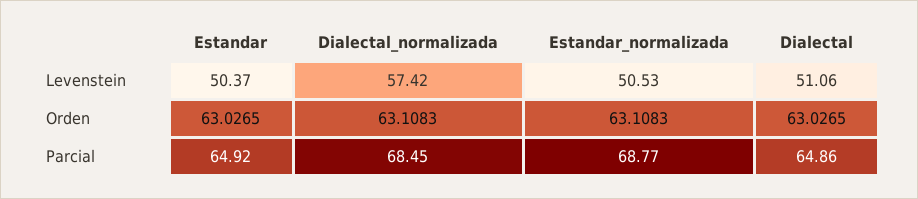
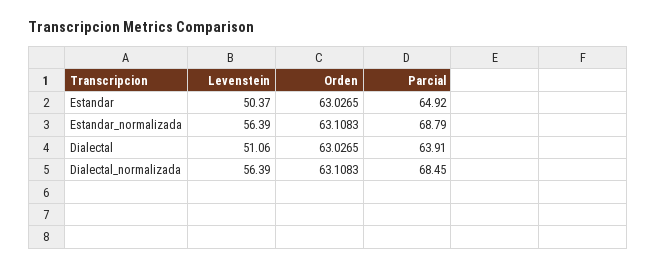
  {
    "Estandar": {
      "Levenstein": 50.37,
      "Orden": 63.0265,
      "Parcial": 64.92
    },
    "Dialectal_normalizada": {
-     "Levenstein": 57.42,
+     "Levenstein": 56.39,
      "Orden": 63.1083,
      "Parcial": 68.45
    },
    "Estandar_normalizada": {
-     "Levenstein": 50.53,
+     "Levenstein": 56.39,
      "Orden": 63.1083,
-     "Parcial": 68.77
+     "Parcial": 68.79
    },
    "Dialectal": {
      "Levenstein": 51.06,
      "Orden": 63.0265,
-     "Parcial": 64.86
+     "Parcial": 63.91
    }
  }

